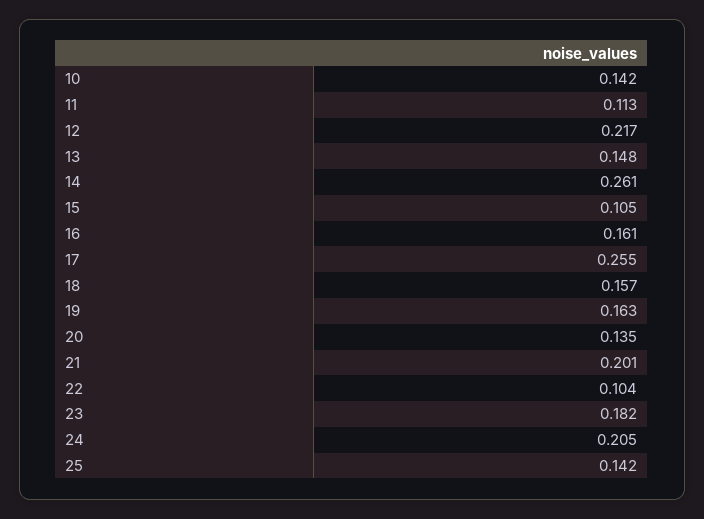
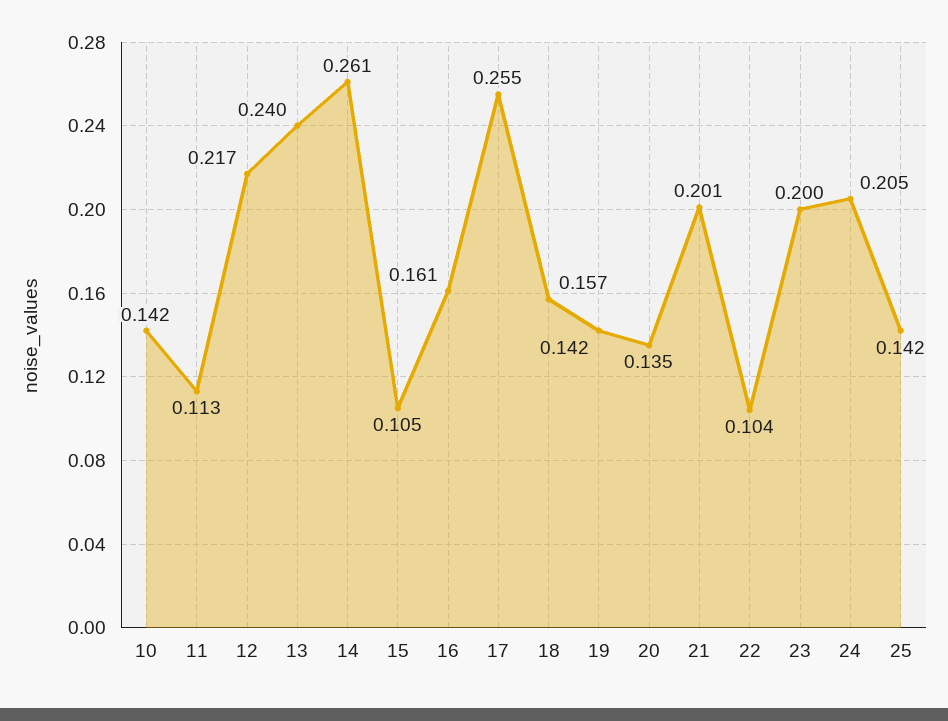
  {
    "10": 0.142,
    "11": 0.113,
    "12": 0.217,
-   "13": 0.148,
+   "13": 0.24,
    "14": 0.261,
    "15": 0.105,
    "16": 0.161,
    "17": 0.255,
    "18": 0.157,
-   "19": 0.163,
+   "19": 0.142,
    "20": 0.135,
    "21": 0.201,
    "22": 0.104,
-   "23": 0.182,
+   "23": 0.2,
    "24": 0.205,
    "25": 0.142
  }

